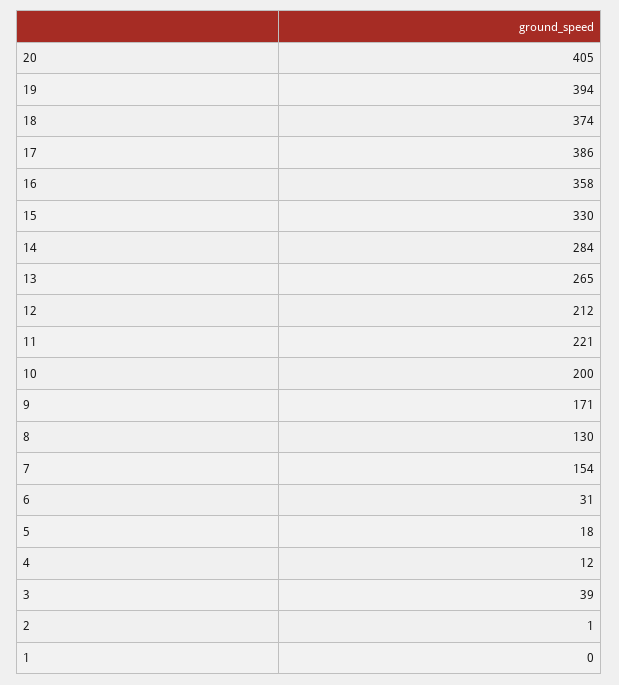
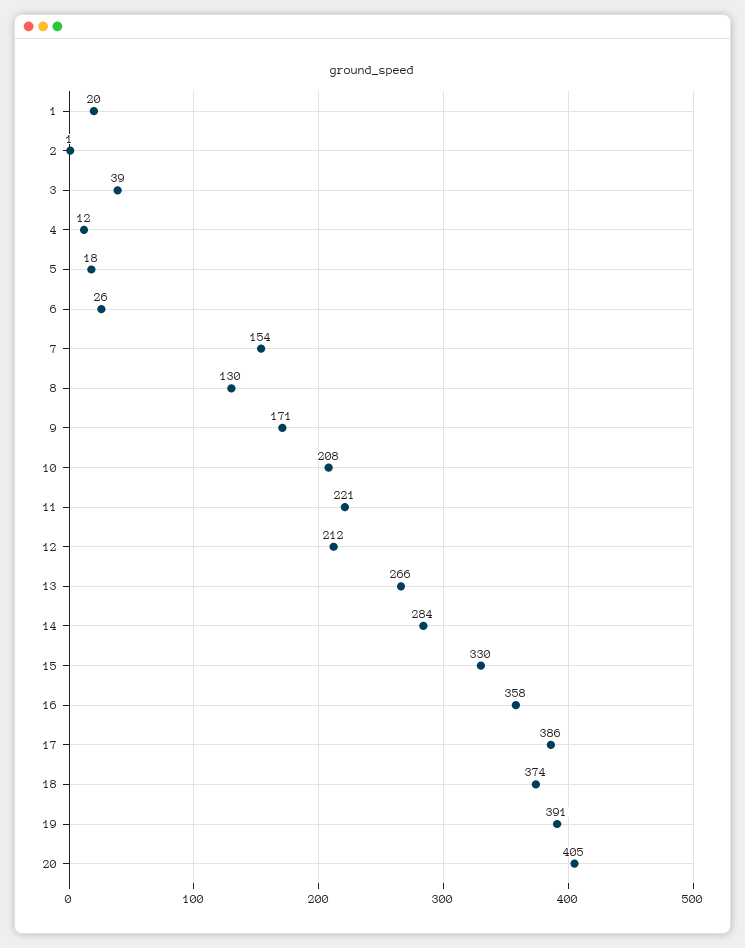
  {
    "20": 405,
-   "19": 394,
+   "19": 391,
    "18": 374,
    "17": 386,
    "16": 358,
    "15": 330,
    "14": 284,
-   "13": 265,
+   "13": 266,
    "12": 212,
    "11": 221,
-   "10": 200,
+   "10": 208,
    "9": 171,
    "8": 130,
    "7": 154,
-   "6": 31,
+   "6": 26,
    "5": 18,
    "4": 12,
    "3": 39,
    "2": 1,
-   "1": 0
+   "1": 20
  }

